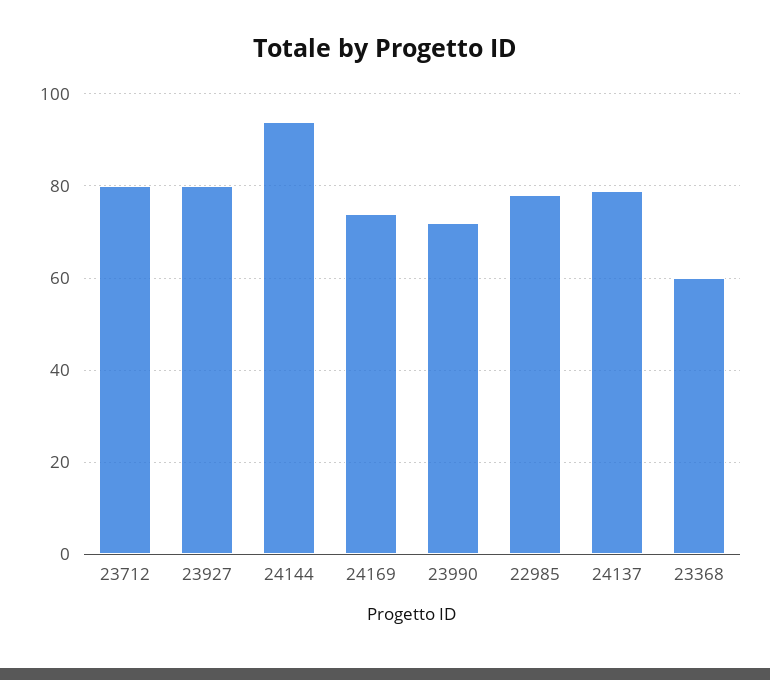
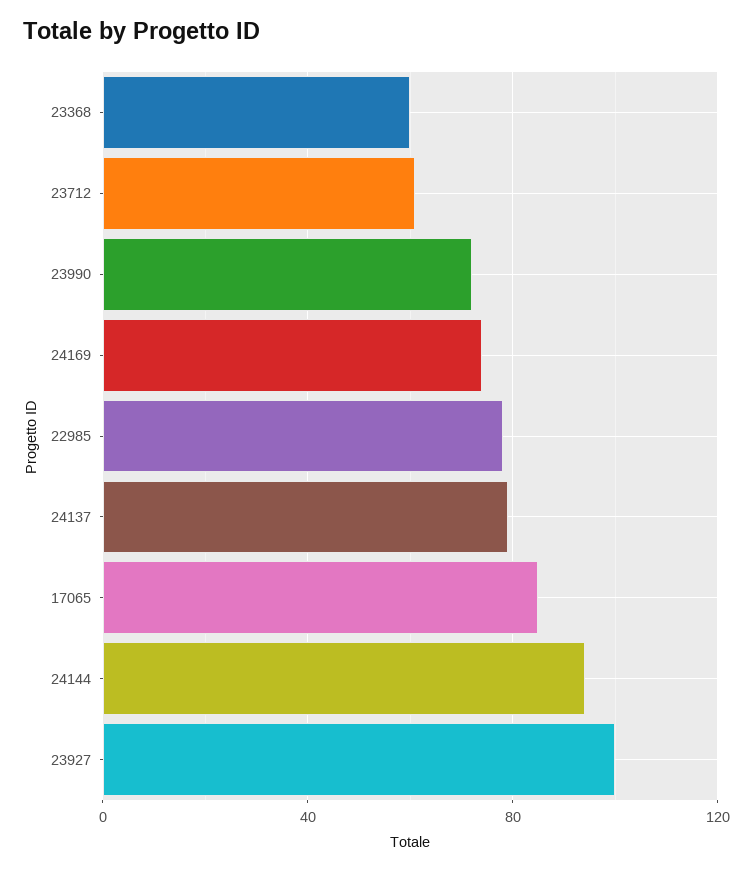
  {
-   "23712": 80,
+   "23712": 60,
-   "23927": 80,
+   "23927": 100,
    "24144": 95,
    "24169": 75,
    "23990": 70,
    "22985": 80,
    "24137": 80,
-   "23368": 60
+   "23368": 60,
+   "17065": 85
  }

